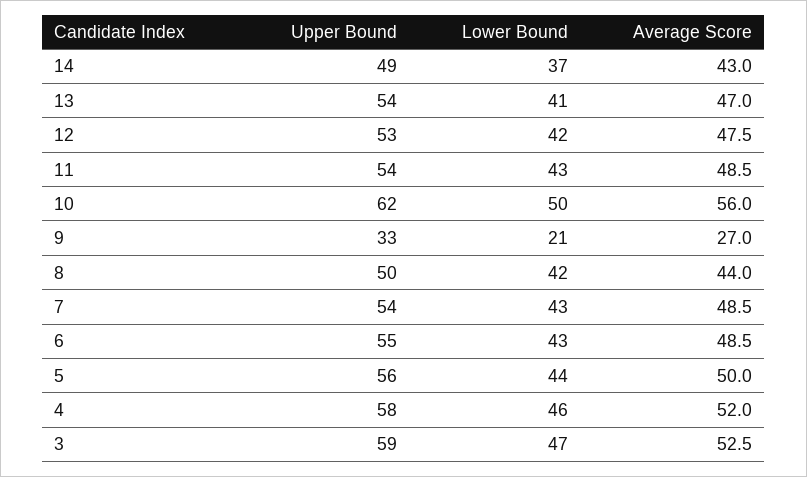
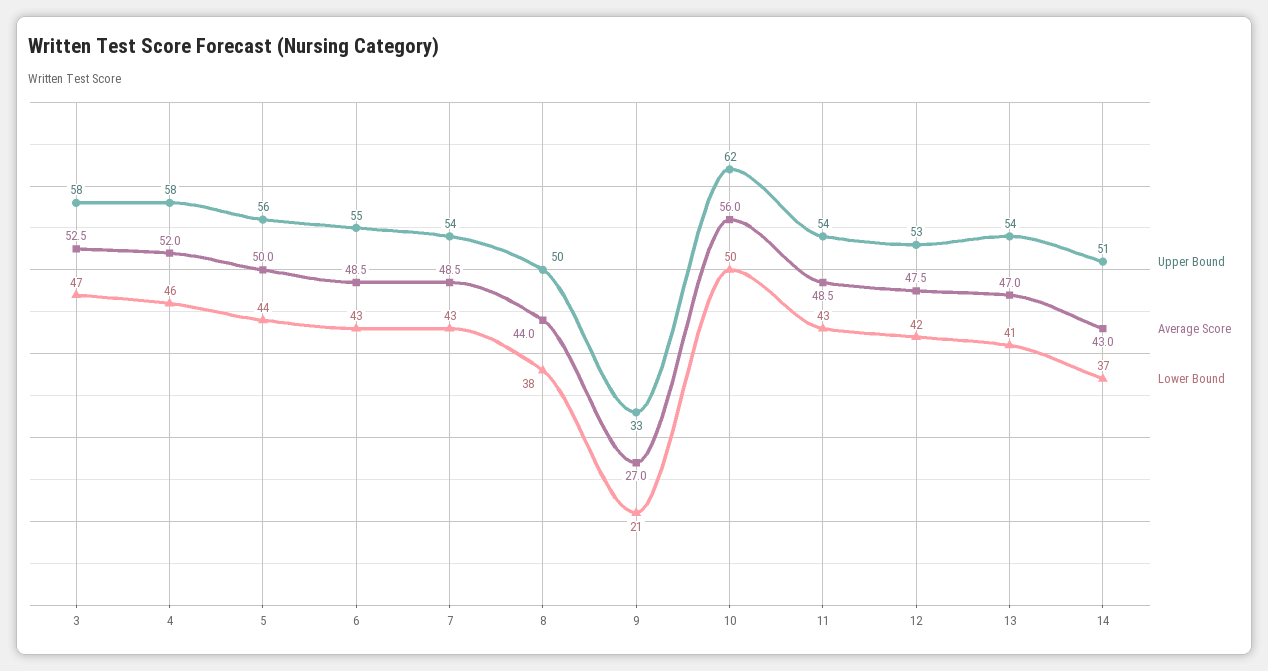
  {
    "Upper Bound": {
-     "14": 49,
+     "14": 51,
      "13": 54,
      "12": 53,
      "11": 54,
      "10": 62,
      "9": 33,
      "8": 50,
      "7": 54,
      "6": 55,
      "5": 56,
      "4": 58,
-     "3": 59
+     "3": 58
    },
    "Lower Bound": {
      "14": 37,
      "13": 41,
      "12": 42,
      "11": 43,
      "10": 50,
      "9": 21,
-     "8": 42,
+     "8": 38,
      "7": 43,
      "6": 43,
      "5": 44,
      "4": 46,
      "3": 47
    },
    "Average Score": {
      "14": 43,
      "13": 47,
      "12": 47.5,
      "11": 48.5,
      "10": 56,
      "9": 27,
      "8": 44,
      "7": 48.5,
      "6": 48.5,
      "5": 50,
      "4": 52,
      "3": 52.5
    }
  }

